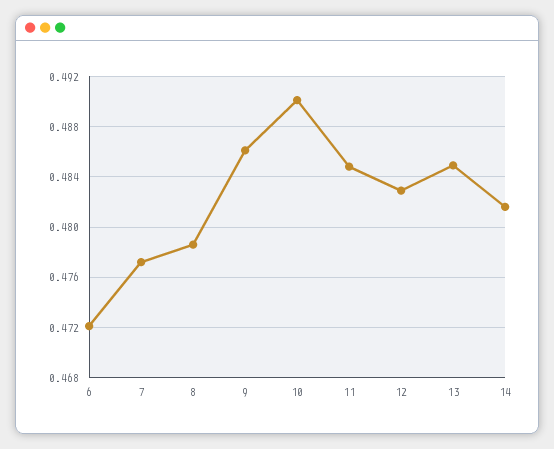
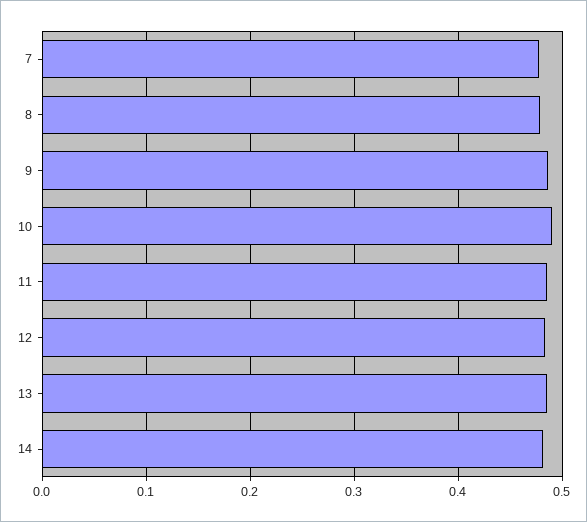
  {
-   "6": 0.472,
    "7": 0.477,
    "8": 0.4785,
    "9": 0.486,
    "10": 0.49,
    "11": 0.485,
    "12": 0.483,
    "13": 0.485,
    "14": 0.4815
  }

